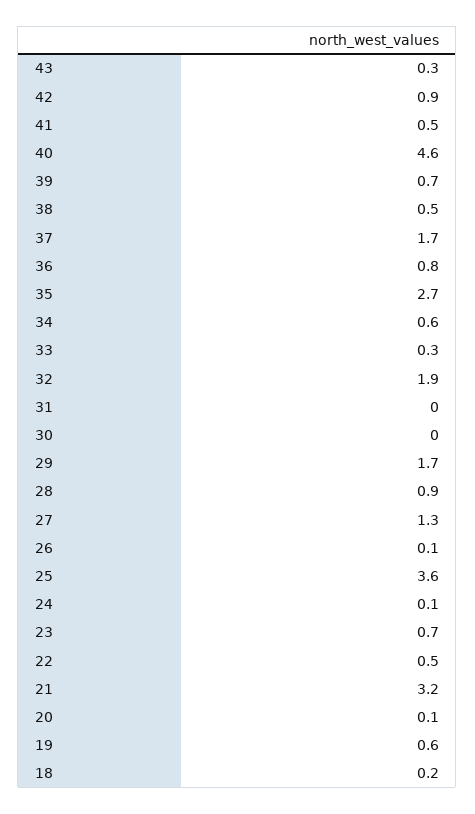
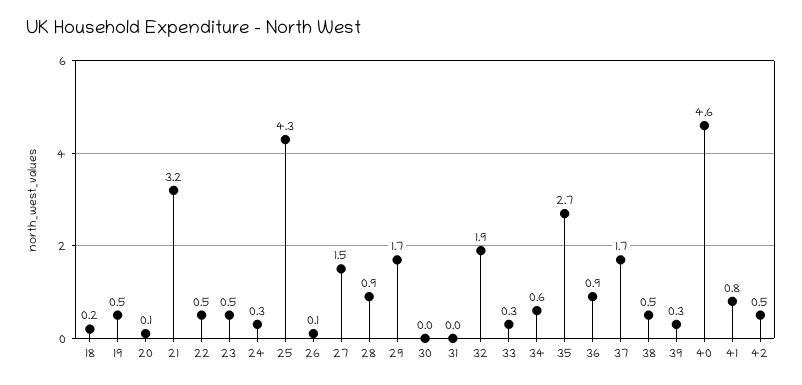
  {
-   "43": 0.3,
-   "42": 0.9,
+   "42": 0.5,
-   "41": 0.5,
+   "41": 0.8,
    "40": 4.6,
-   "39": 0.7,
+   "39": 0.3,
    "38": 0.5,
    "37": 1.7,
-   "36": 0.8,
+   "36": 0.9,
    "35": 2.7,
    "34": 0.6,
    "33": 0.3,
    "32": 1.9,
    "31": 0,
    "30": 0,
    "29": 1.7,
    "28": 0.9,
-   "27": 1.3,
+   "27": 1.5,
    "26": 0.1,
-   "25": 3.6,
+   "25": 4.3,
-   "24": 0.1,
+   "24": 0.3,
-   "23": 0.7,
+   "23": 0.5,
    "22": 0.5,
    "21": 3.2,
    "20": 0.1,
-   "19": 0.6,
+   "19": 0.5,
    "18": 0.2
  }

